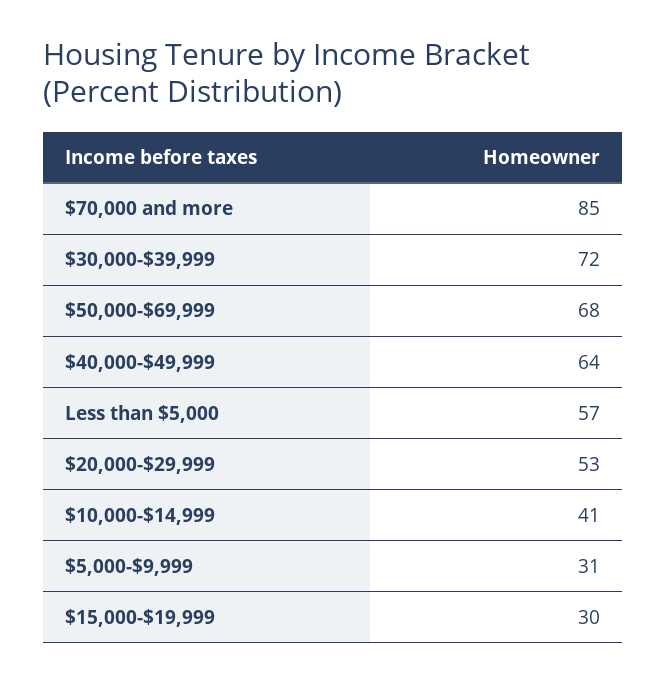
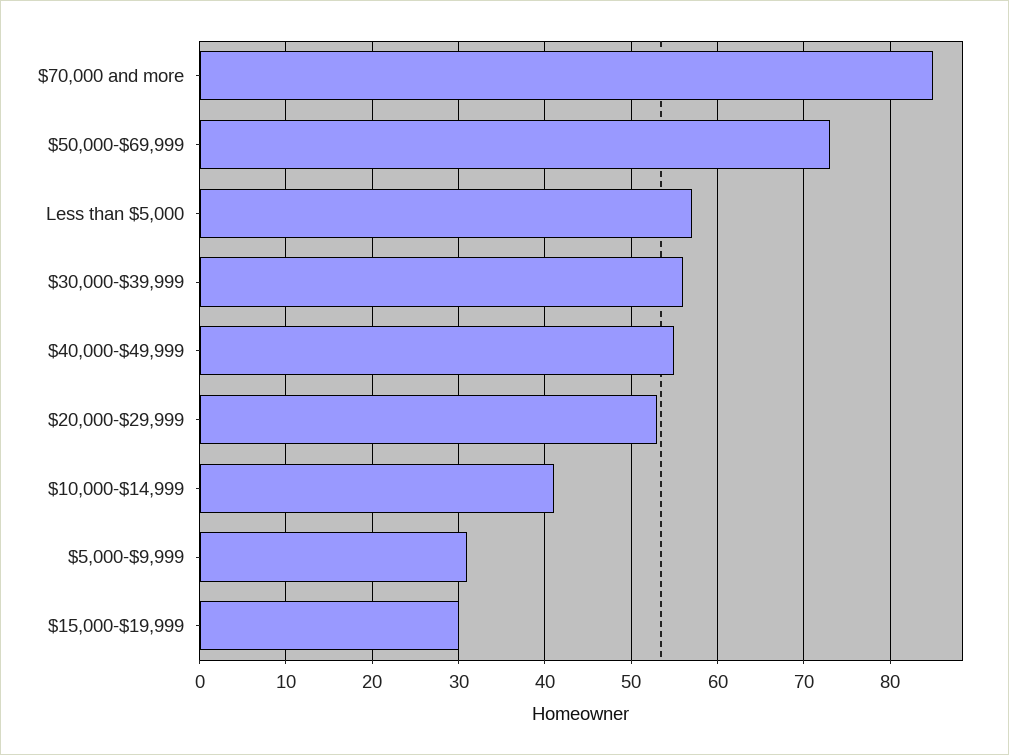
  {
    "$70,000 and more": 85,
-   "$30,000-$39,999": 72,
+   "$30,000-$39,999": 56,
-   "$50,000-$69,999": 68,
+   "$50,000-$69,999": 73,
-   "$40,000-$49,999": 64,
+   "$40,000-$49,999": 55,
    "Less than $5,000": 57,
    "$20,000-$29,999": 53,
    "$10,000-$14,999": 41,
    "$5,000-$9,999": 31,
    "$15,000-$19,999": 30
  }

